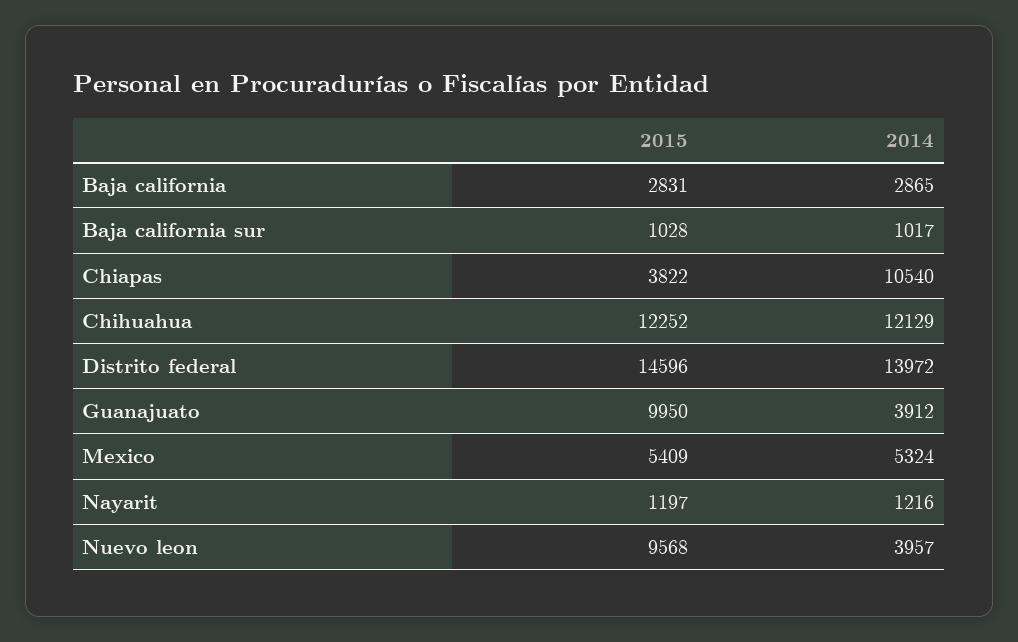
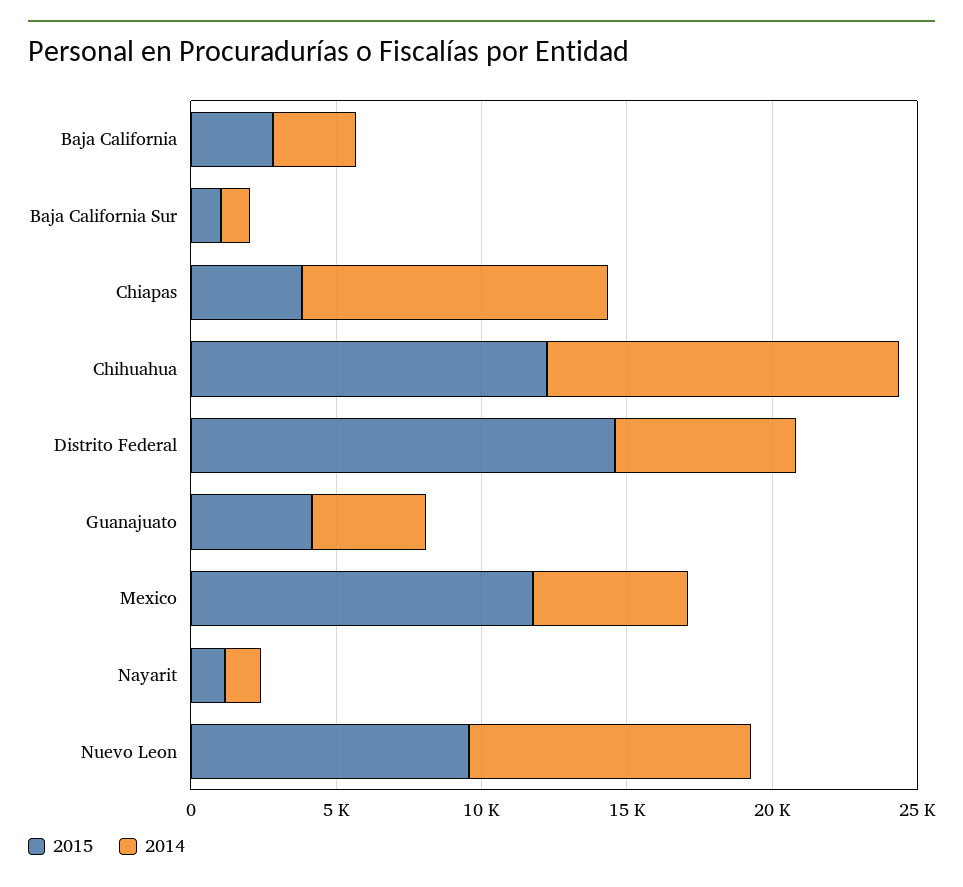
  {
    "2015": {
      "Baja california": 2831,
      "Baja california sur": 1028,
      "Chiapas": 3822,
      "Chihuahua": 12252,
      "Distrito federal": 14596,
-     "Guanajuato": 9950,
+     "Guanajuato": 4000,
-     "Mexico": 5409,
+     "Mexico": 12000,
      "Nayarit": 1197,
      "Nuevo leon": 9568
    },
    "2014": {
      "Baja california": 2865,
      "Baja california sur": 1017,
      "Chiapas": 10540,
      "Chihuahua": 12129,
-     "Distrito federal": 13972,
+     "Distrito federal": 6000,
      "Guanajuato": 3912,
      "Mexico": 5324,
      "Nayarit": 1216,
-     "Nuevo leon": 3957
+     "Nuevo leon": 10000
    }
  }

